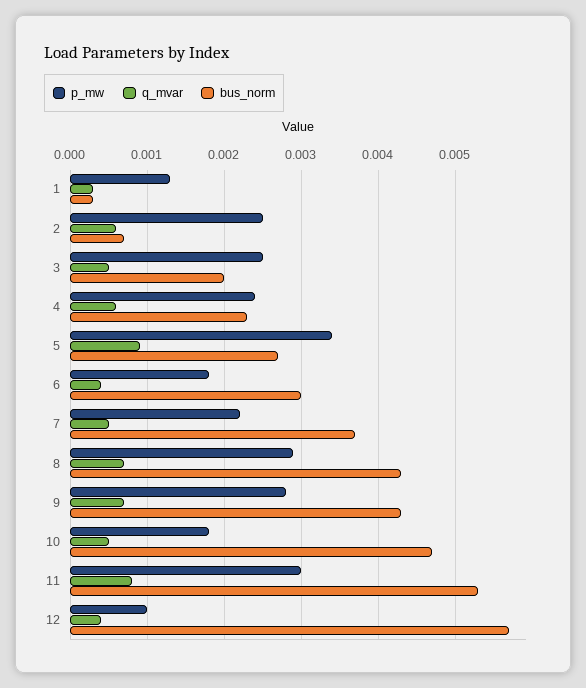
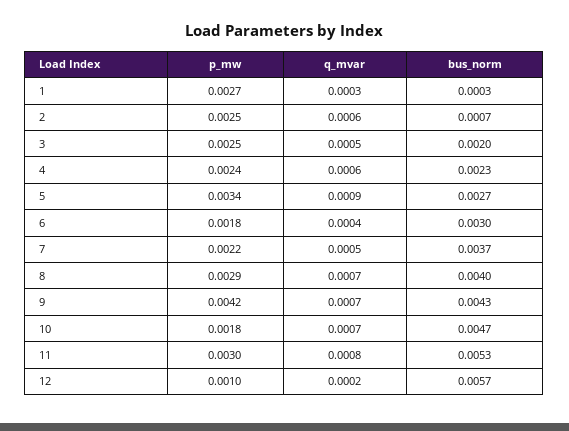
  {
    "p_mw": {
-     "1": 0.0013,
+     "1": 0.0027,
      "2": 0.0025,
      "3": 0.0025,
      "4": 0.0024,
      "5": 0.0034,
      "6": 0.0018,
      "7": 0.0022,
      "8": 0.0029,
-     "9": 0.0028,
+     "9": 0.0042,
      "10": 0.0018,
      "11": 0.003,
      "12": 0.001
    },
    "q_mvar": {
      "1": 0.0003,
      "2": 0.0006,
      "3": 0.0005,
      "4": 0.0006,
      "5": 0.0009,
      "6": 0.0004,
      "7": 0.0005,
      "8": 0.0007,
      "9": 0.0007,
-     "10": 0.0005,
+     "10": 0.0007,
      "11": 0.0008,
-     "12": 0.0004
+     "12": 0.0002
    },
    "bus_norm": {
      "1": 0.0003,
      "2": 0.0007,
      "3": 0.002,
      "4": 0.0023,
      "5": 0.0027,
      "6": 0.003,
      "7": 0.0037,
-     "8": 0.0043,
+     "8": 0.004,
      "9": 0.0043,
      "10": 0.0047,
      "11": 0.0053,
      "12": 0.0057
    }
  }

